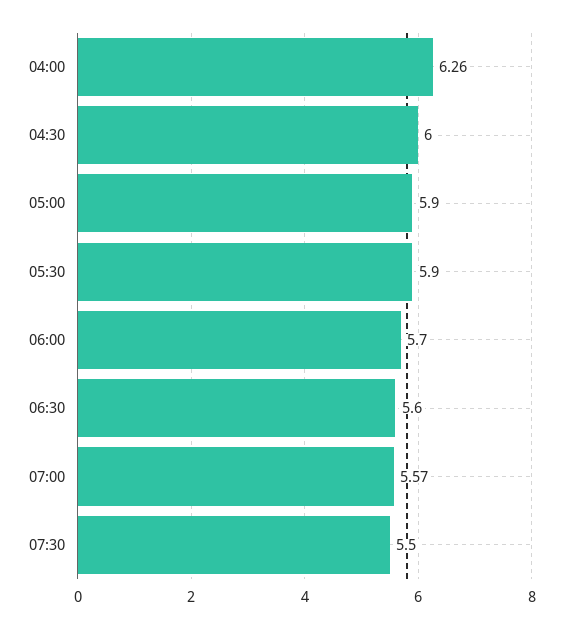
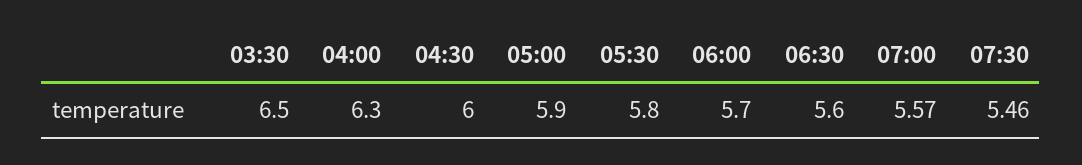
  {
-   "04:00": 6.26,
+   "04:00": 6.3,
    "04:30": 6,
    "05:00": 5.9,
-   "05:30": 5.9,
+   "05:30": 5.8,
    "06:00": 5.7,
    "06:30": 5.6,
    "07:00": 5.57,
-   "07:30": 5.5
+   "07:30": 5.46,
+   "03:30": 6.5
  }

